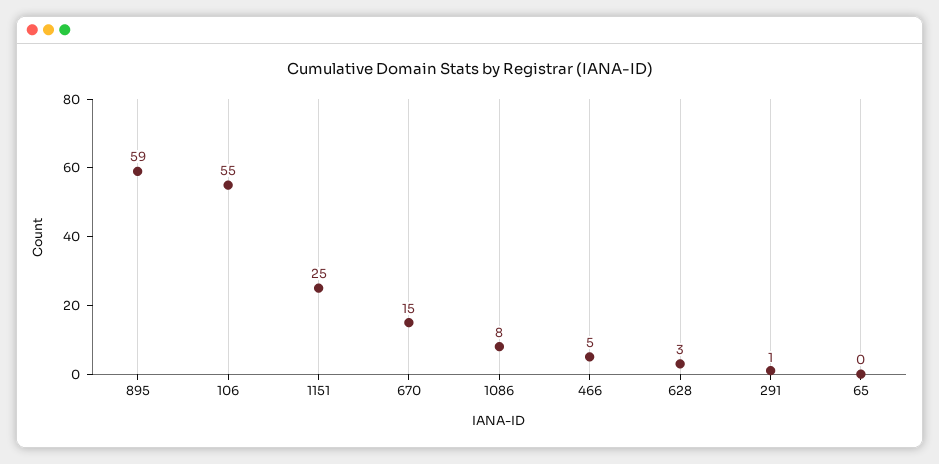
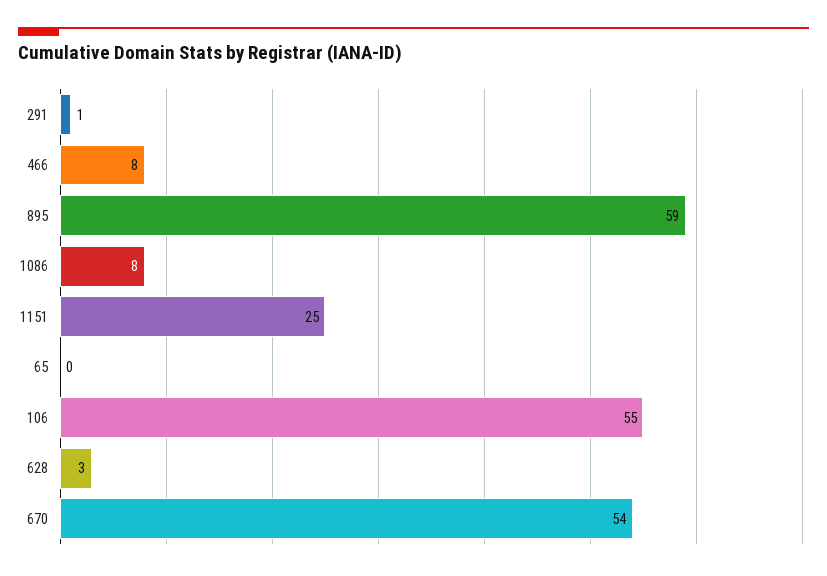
  {
    "895": 59,
    "106": 55,
    "1151": 25,
-   "670": 15,
+   "670": 54,
    "1086": 8,
-   "466": 5,
+   "466": 8,
    "628": 3,
    "291": 1,
    "65": 0
  }

